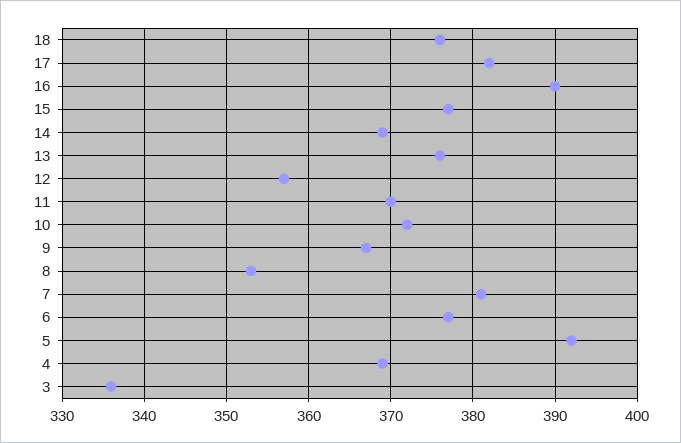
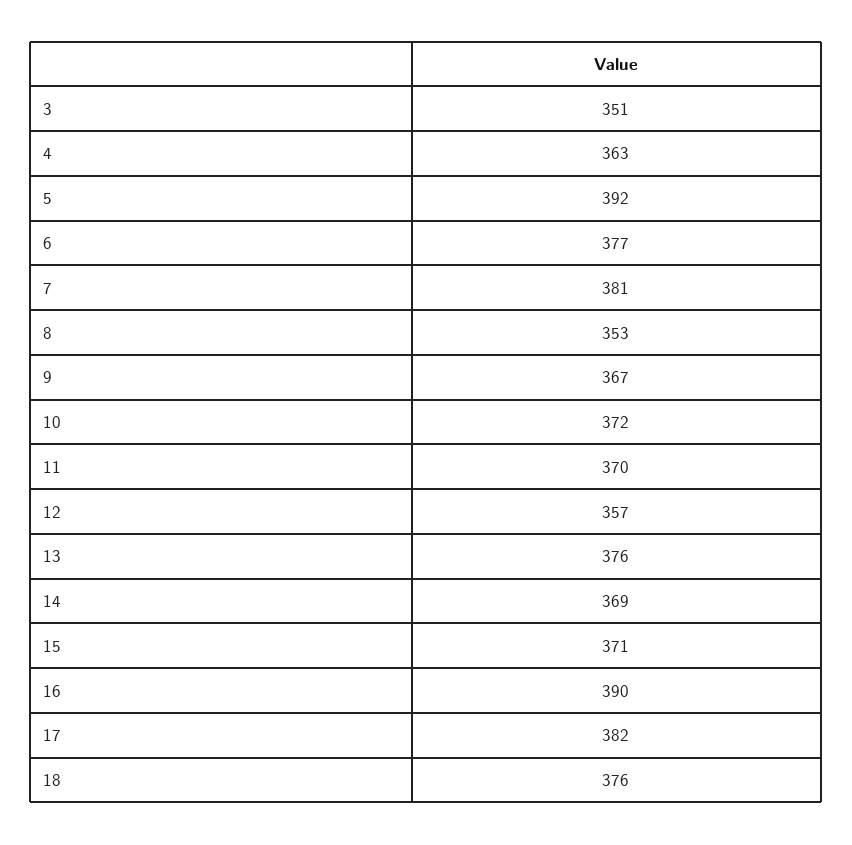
  {
    "18": 376,
    "17": 382,
    "16": 390,
-   "15": 377,
+   "15": 371,
    "14": 369,
    "13": 376,
    "12": 357,
    "11": 370,
    "10": 372,
    "9": 367,
    "8": 353,
    "7": 381,
    "6": 377,
    "5": 392,
-   "4": 369,
+   "4": 363,
-   "3": 336
+   "3": 351
  }

